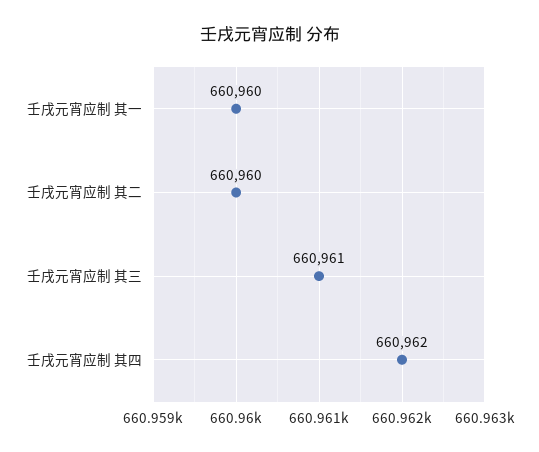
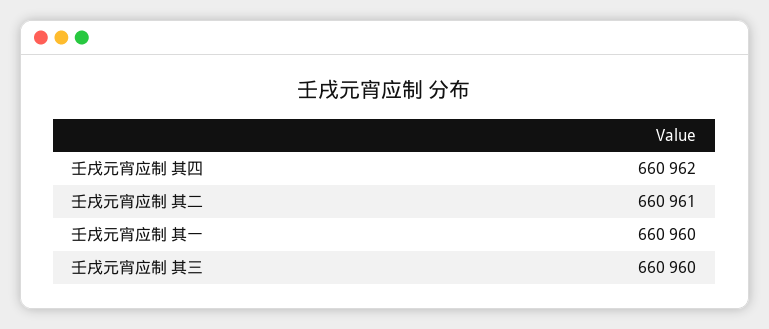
  {
    "壬戌元宵应制 其一": 660960,
-   "壬戌元宵应制 其二": 660960,
+   "壬戌元宵应制 其二": 660961,
-   "壬戌元宵应制 其三": 660961,
+   "壬戌元宵应制 其三": 660960,
    "壬戌元宵应制 其四": 660962
  }

